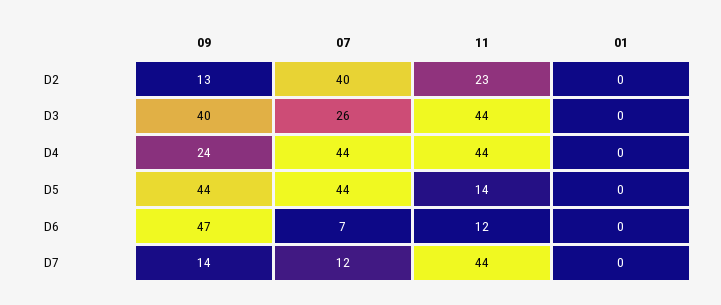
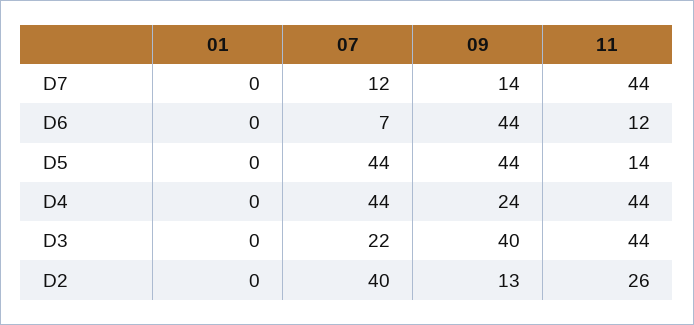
  {
    "09": {
      "D2": 13,
      "D3": 40,
      "D4": 24,
      "D5": 44,
-     "D6": 47,
+     "D6": 44,
      "D7": 14
    },
    "07": {
      "D2": 40,
-     "D3": 26,
+     "D3": 22,
      "D4": 44,
      "D5": 44,
      "D6": 7,
      "D7": 12
    },
    "11": {
-     "D2": 23,
+     "D2": 26,
      "D3": 44,
      "D4": 44,
      "D5": 14,
      "D6": 12,
      "D7": 44
    },
    "01": {
      "D2": 0,
      "D3": 0,
      "D4": 0,
      "D5": 0,
      "D6": 0,
      "D7": 0
    }
  }

